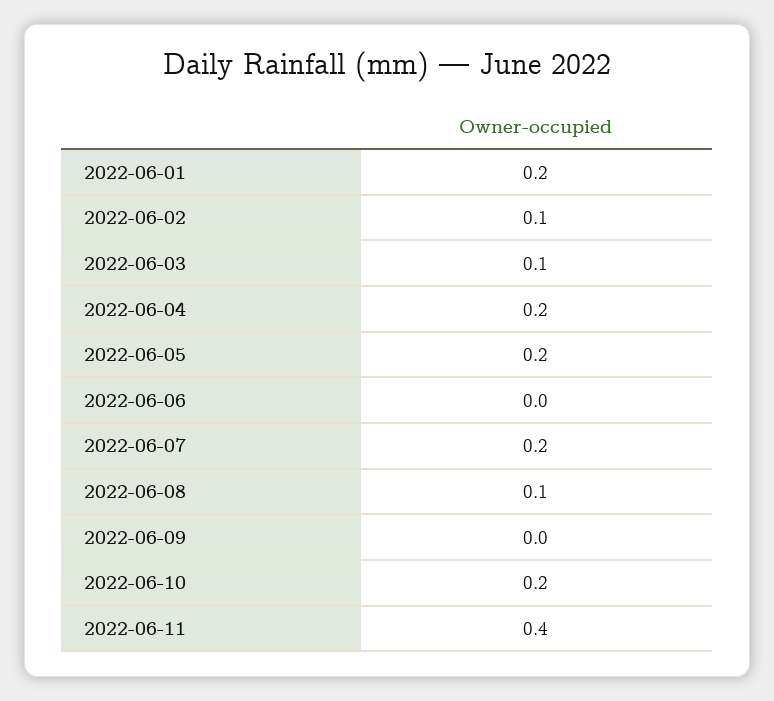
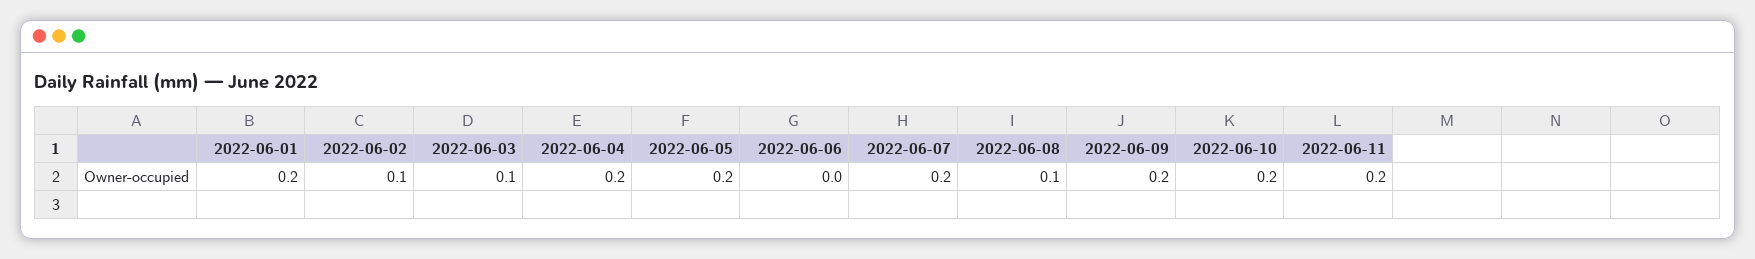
  {
    "2022-06-01": 0.2,
    "2022-06-02": 0.1,
    "2022-06-03": 0.1,
    "2022-06-04": 0.2,
    "2022-06-05": 0.2,
    "2022-06-06": 0,
    "2022-06-07": 0.2,
    "2022-06-08": 0.1,
-   "2022-06-09": 0,
+   "2022-06-09": 0.2,
    "2022-06-10": 0.2,
-   "2022-06-11": 0.4
+   "2022-06-11": 0.2
  }

